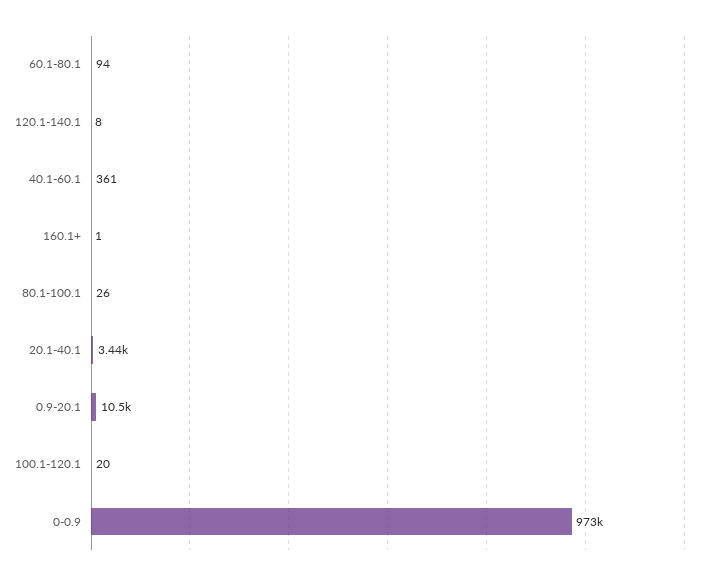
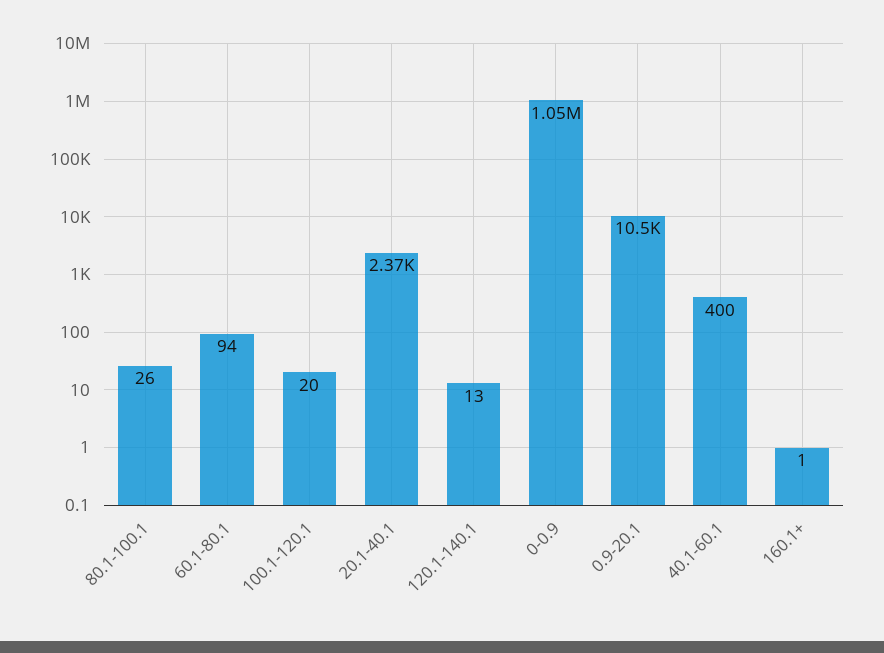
  {
    "60.1-80.1": 94,
-   "120.1-140.1": 8,
+   "120.1-140.1": 13,
-   "40.1-60.1": 361,
+   "40.1-60.1": 400,
    "160.1+": 1,
    "80.1-100.1": 26,
-   "20.1-40.1": 3440,
+   "20.1-40.1": 2370,
    "0.9-20.1": 10500,
    "100.1-120.1": 20,
-   "0-0.9": 973000
+   "0-0.9": 1050000
  }

